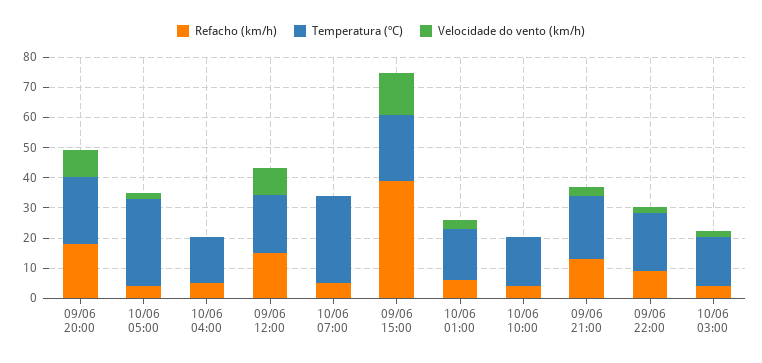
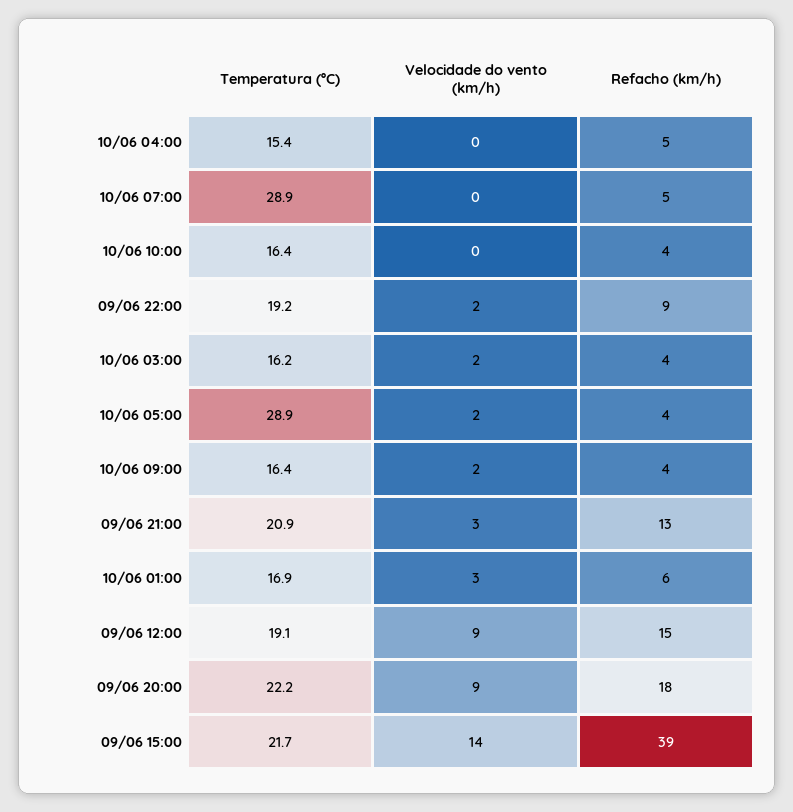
  {
    "Refacho (km/h)": {
      "09/06 20:00": 18,
      "10/06 05:00": 4,
      "10/06 04:00": 5,
      "09/06 12:00": 15,
      "10/06 07:00": 5,
      "09/06 15:00": 39,
      "10/06 01:00": 6,
      "10/06 10:00": 4,
      "09/06 21:00": 13,
      "09/06 22:00": 9,
-     "10/06 03:00": 4
+     "10/06 03:00": 4,
+     "10/06 09:00": 4
    },
    "Temperatura (ºC)": {
      "09/06 20:00": 22.2,
      "10/06 05:00": 28.9,
      "10/06 04:00": 15.4,
      "09/06 12:00": 19.1,
      "10/06 07:00": 28.9,
      "09/06 15:00": 21.7,
      "10/06 01:00": 16.9,
      "10/06 10:00": 16.4,
      "09/06 21:00": 20.9,
      "09/06 22:00": 19.2,
-     "10/06 03:00": 16.2
+     "10/06 03:00": 16.2,
+     "10/06 09:00": 16.4
    },
    "Velocidade do vento (km/h)": {
      "09/06 20:00": 9,
      "10/06 05:00": 2,
      "10/06 04:00": 0,
      "09/06 12:00": 9,
      "10/06 07:00": 0,
      "09/06 15:00": 14,
      "10/06 01:00": 3,
      "10/06 10:00": 0,
      "09/06 21:00": 3,
      "09/06 22:00": 2,
-     "10/06 03:00": 2
+     "10/06 03:00": 2,
+     "10/06 09:00": 2
    }
  }

